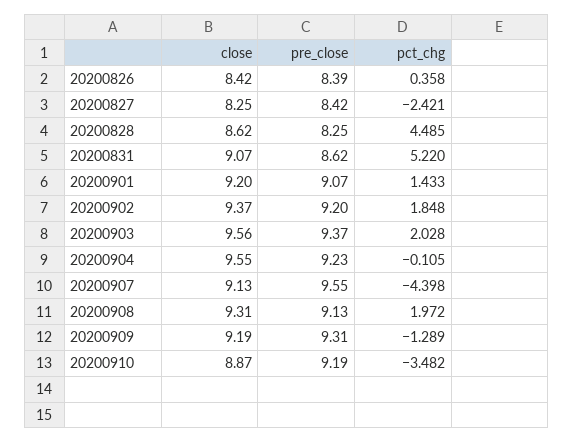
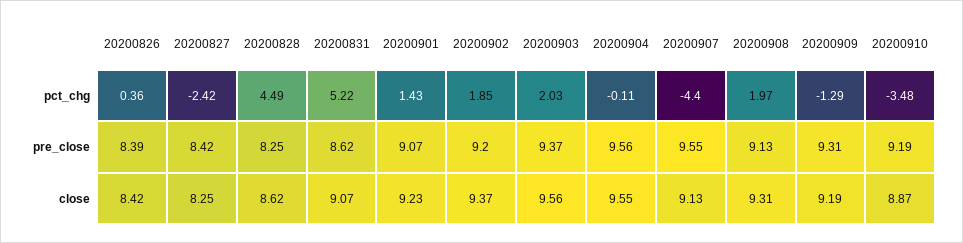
  {
    "close": {
      "20200826": 8.42,
      "20200827": 8.25,
      "20200828": 8.62,
      "20200831": 9.07,
-     "20200901": 9.2,
+     "20200901": 9.23,
      "20200902": 9.37,
      "20200903": 9.56,
      "20200904": 9.55,
      "20200907": 9.13,
      "20200908": 9.31,
      "20200909": 9.19,
      "20200910": 8.87
    },
    "pre_close": {
      "20200826": 8.39,
      "20200827": 8.42,
      "20200828": 8.25,
      "20200831": 8.62,
      "20200901": 9.07,
      "20200902": 9.2,
      "20200903": 9.37,
-     "20200904": 9.23,
+     "20200904": 9.56,
      "20200907": 9.55,
      "20200908": 9.13,
      "20200909": 9.31,
      "20200910": 9.19
    },
    "pct_chg": {
      "20200826": 0.358,
      "20200827": -2.421,
      "20200828": 4.485,
      "20200831": 5.22,
      "20200901": 1.433,
      "20200902": 1.848,
      "20200903": 2.028,
      "20200904": -0.105,
      "20200907": -4.398,
      "20200908": 1.972,
      "20200909": -1.289,
      "20200910": -3.482
    }
  }

